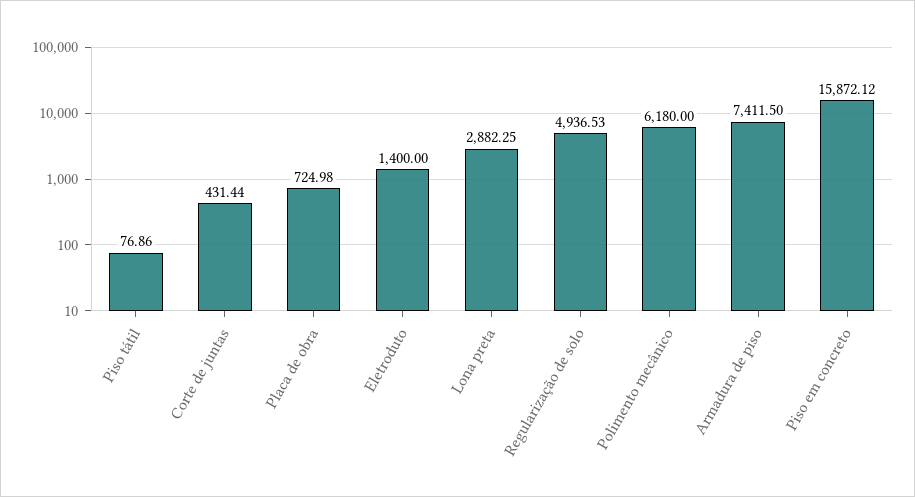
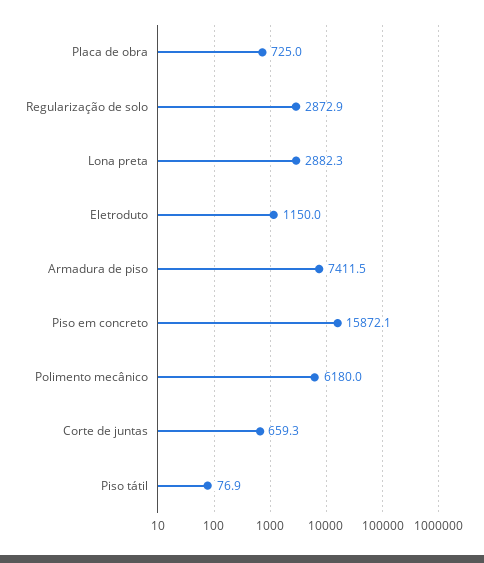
  {
    "Piso tátil": 76.86,
-   "Corte de juntas": 431.44,
+   "Corte de juntas": 659.3,
    "Placa de obra": 724.98,
-   "Eletroduto": 1400,
+   "Eletroduto": 1150,
    "Lona preta": 2882.25,
-   "Regularização de solo": 4936.53,
+   "Regularização de solo": 2872.9,
    "Polimento mecânico": 6180,
    "Armadura de piso": 7411.5,
    "Piso em concreto": 15872.12
  }

